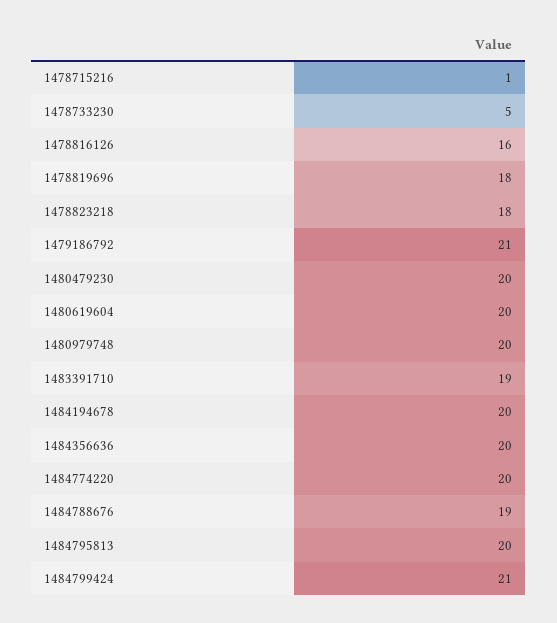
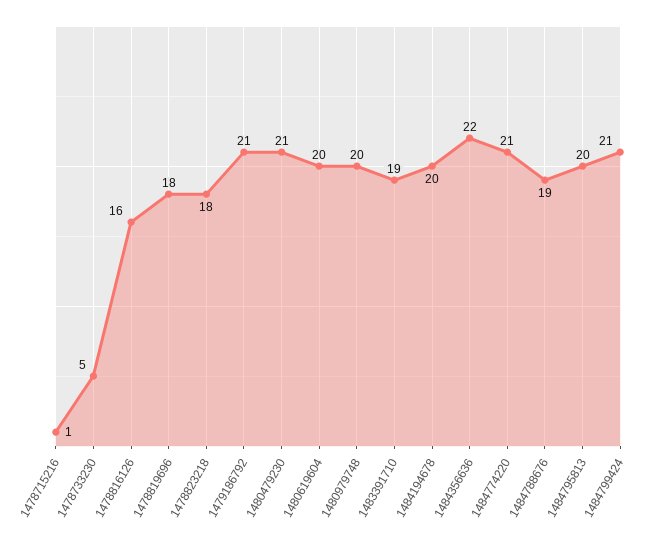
  {
    "1478715216": 1,
    "1478733230": 5,
    "1478816126": 16,
    "1478819696": 18,
    "1478823218": 18,
    "1479186792": 21,
-   "1480479230": 20,
+   "1480479230": 21,
    "1480619604": 20,
    "1480979748": 20,
    "1483391710": 19,
    "1484194678": 20,
-   "1484356636": 20,
+   "1484356636": 22,
-   "1484774220": 20,
+   "1484774220": 21,
    "1484788676": 19,
    "1484795813": 20,
    "1484799424": 21
  }

